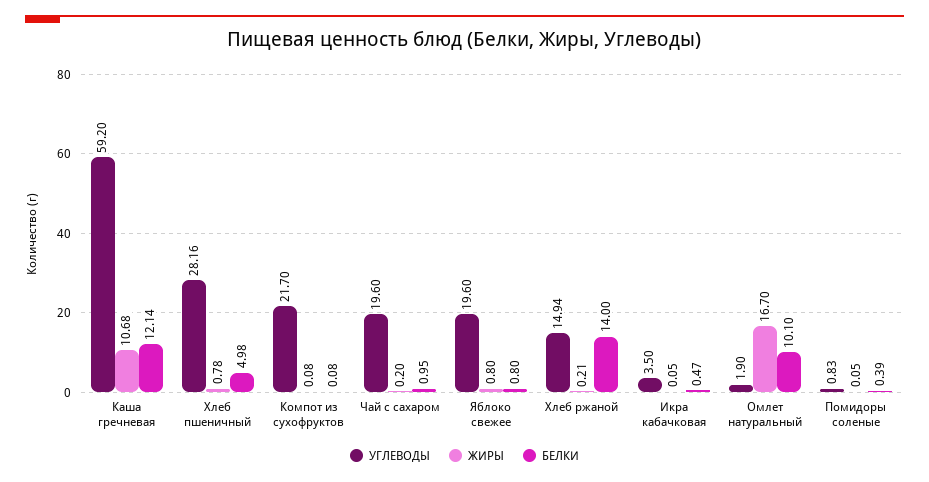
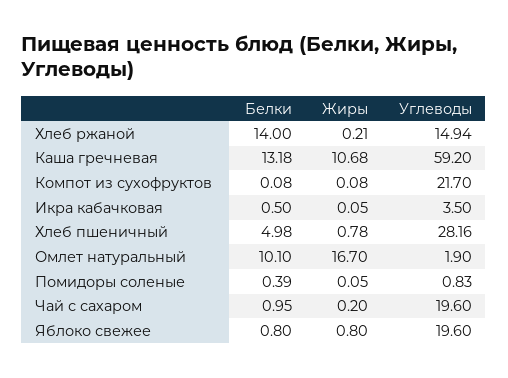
  {
    "УГЛЕВОДЫ": {
      "Каша гречневая": 59.2,
      "Хлеб пшеничный": 28.16,
      "Компот из сухофруктов": 21.7,
      "Чай с сахаром": 19.6,
      "Яблоко свежее": 19.6,
      "Хлеб ржаной": 14.94,
      "Икра кабачковая": 3.5,
      "Омлет натуральный": 1.9,
      "Помидоры соленые": 0.83
    },
    "ЖИРЫ": {
      "Каша гречневая": 10.68,
      "Хлеб пшеничный": 0.78,
      "Компот из сухофруктов": 0.08,
      "Чай с сахаром": 0.2,
      "Яблоко свежее": 0.8,
      "Хлеб ржаной": 0.21,
      "Икра кабачковая": 0.05,
      "Омлет натуральный": 16.7,
      "Помидоры соленые": 0.05
    },
    "БЕЛКИ": {
-     "Каша гречневая": 12.14,
+     "Каша гречневая": 13.18,
      "Хлеб пшеничный": 4.98,
      "Компот из сухофруктов": 0.08,
      "Чай с сахаром": 0.95,
      "Яблоко свежее": 0.8,
      "Хлеб ржаной": 14,
-     "Икра кабачковая": 0.47,
+     "Икра кабачковая": 0.5,
      "Омлет натуральный": 10.1,
      "Помидоры соленые": 0.39
    }
  }

